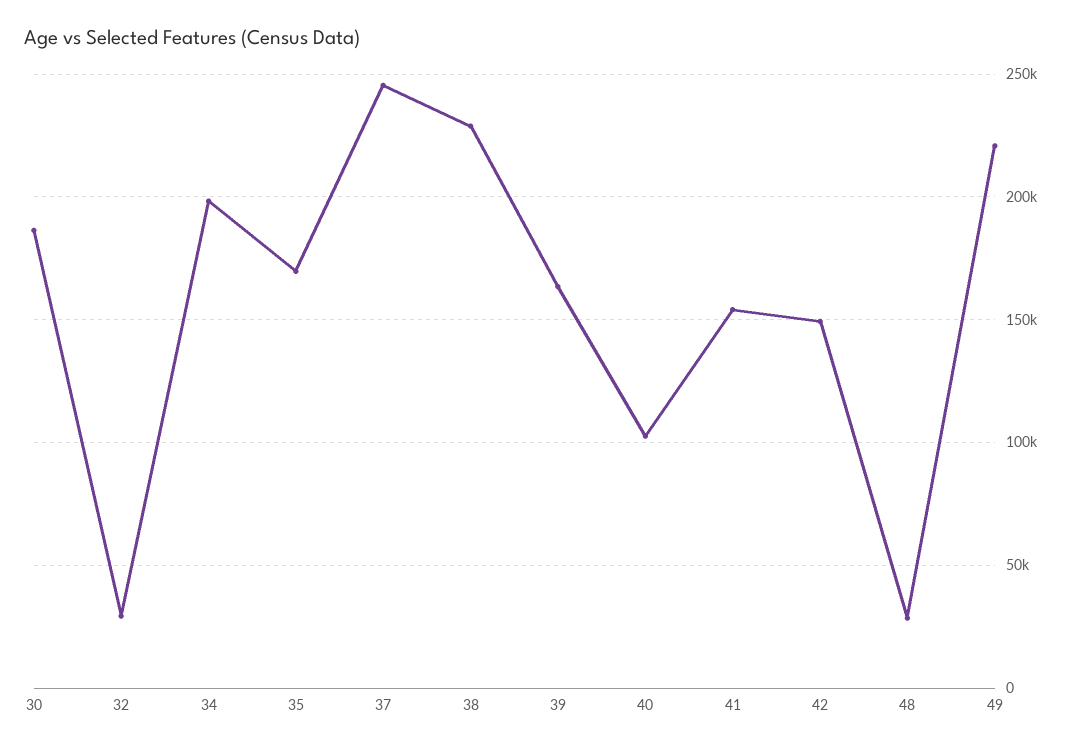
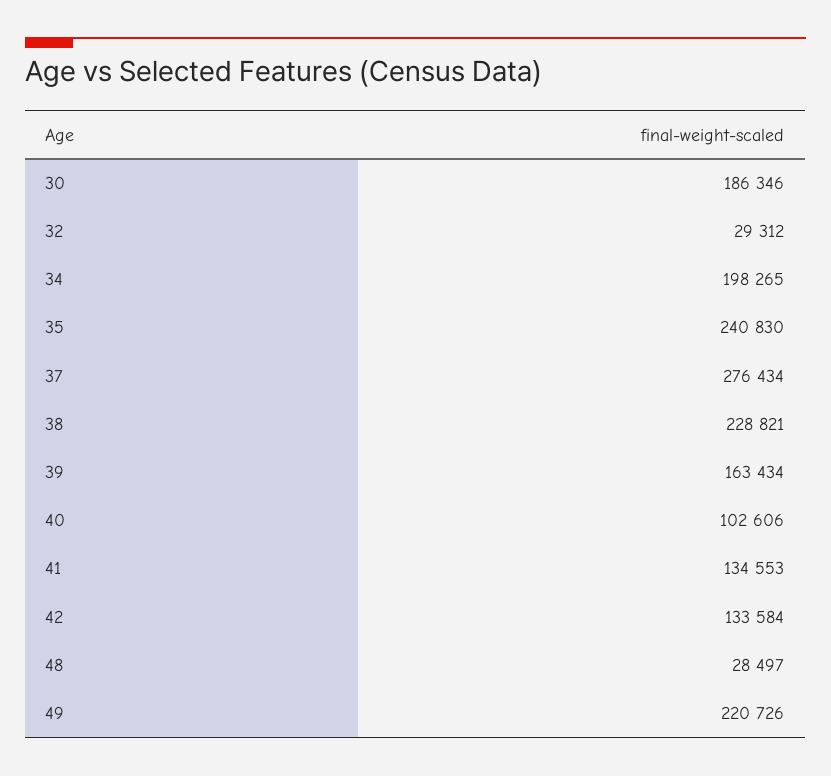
  {
    "30": 186346,
    "32": 29312,
    "34": 198265,
-   "35": 170000,
+   "35": 240830,
-   "37": 245000,
+   "37": 276434,
    "38": 228821,
    "39": 163434,
    "40": 102606,
-   "41": 155000,
+   "41": 134553,
-   "42": 150000,
+   "42": 133584,
    "48": 28497,
    "49": 220726
  }

